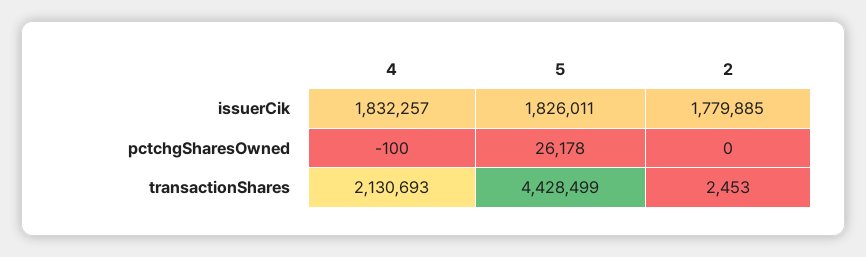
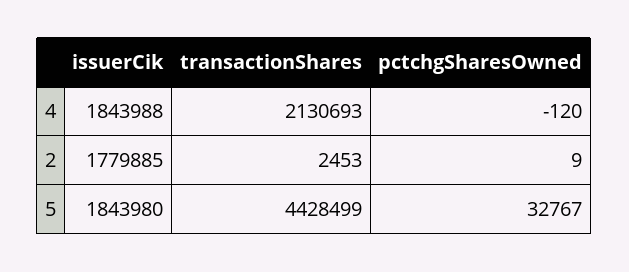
  {
    "4": {
-     "issuerCik": 1832257,
+     "issuerCik": 1843988,
-     "pctchgSharesOwned": -100,
+     "pctchgSharesOwned": -120,
      "transactionShares": 2130693
    },
    "5": {
-     "issuerCik": 1826011,
+     "issuerCik": 1843980,
-     "pctchgSharesOwned": 26178,
+     "pctchgSharesOwned": 32767,
      "transactionShares": 4428499
    },
    "2": {
      "issuerCik": 1779885,
-     "pctchgSharesOwned": 0,
+     "pctchgSharesOwned": 9,
      "transactionShares": 2453
    }
  }

